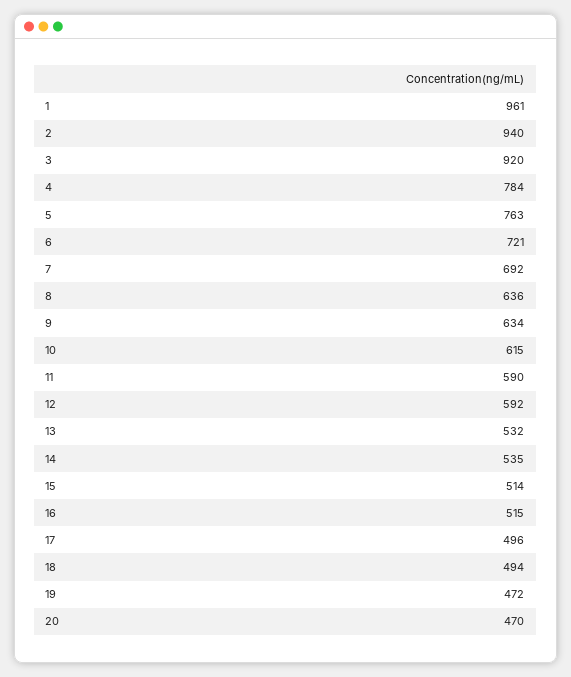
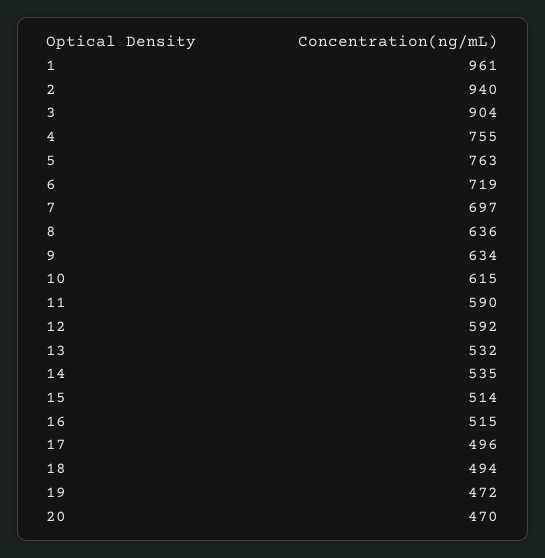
  {
    "1": 961,
    "2": 940,
-   "3": 920,
+   "3": 904,
-   "4": 784,
+   "4": 755,
    "5": 763,
-   "6": 721,
+   "6": 719,
-   "7": 692,
+   "7": 697,
    "8": 636,
    "9": 634,
    "10": 615,
    "11": 590,
    "12": 592,
    "13": 532,
    "14": 535,
    "15": 514,
    "16": 515,
    "17": 496,
    "18": 494,
    "19": 472,
    "20": 470
  }

